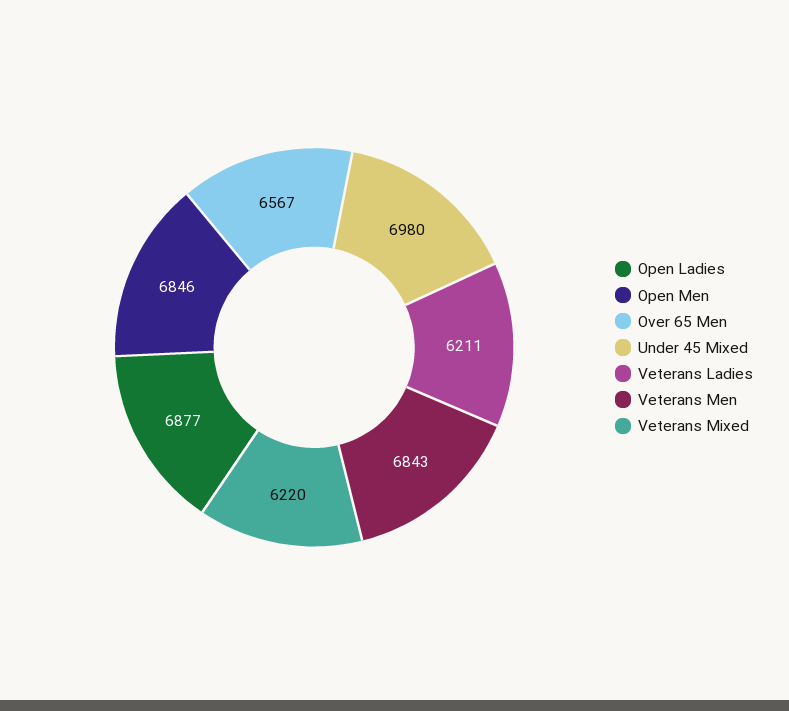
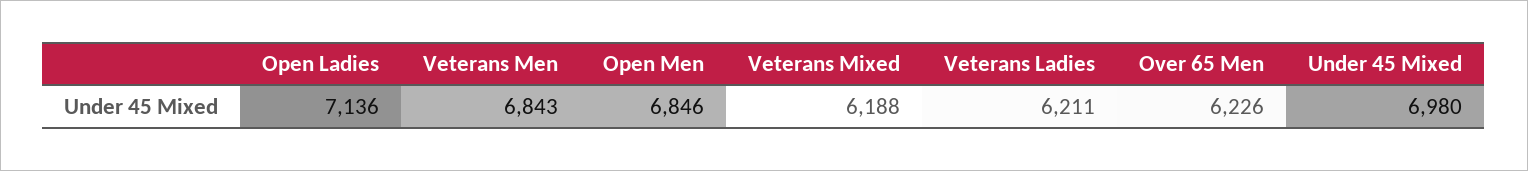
  {
-   "Open Ladies": 6877,
+   "Open Ladies": 7136,
    "Open Men": 6846,
-   "Over 65 Men": 6567,
+   "Over 65 Men": 6226,
    "Under 45 Mixed": 6980,
    "Veterans Ladies": 6211,
    "Veterans Men": 6843,
-   "Veterans Mixed": 6220
+   "Veterans Mixed": 6188
  }

